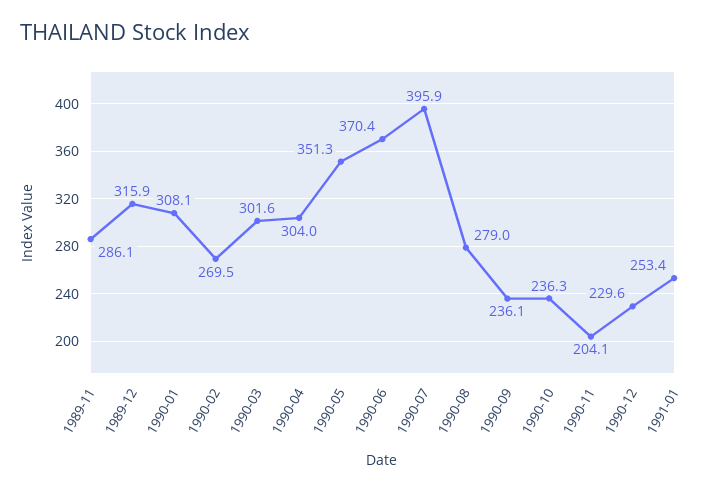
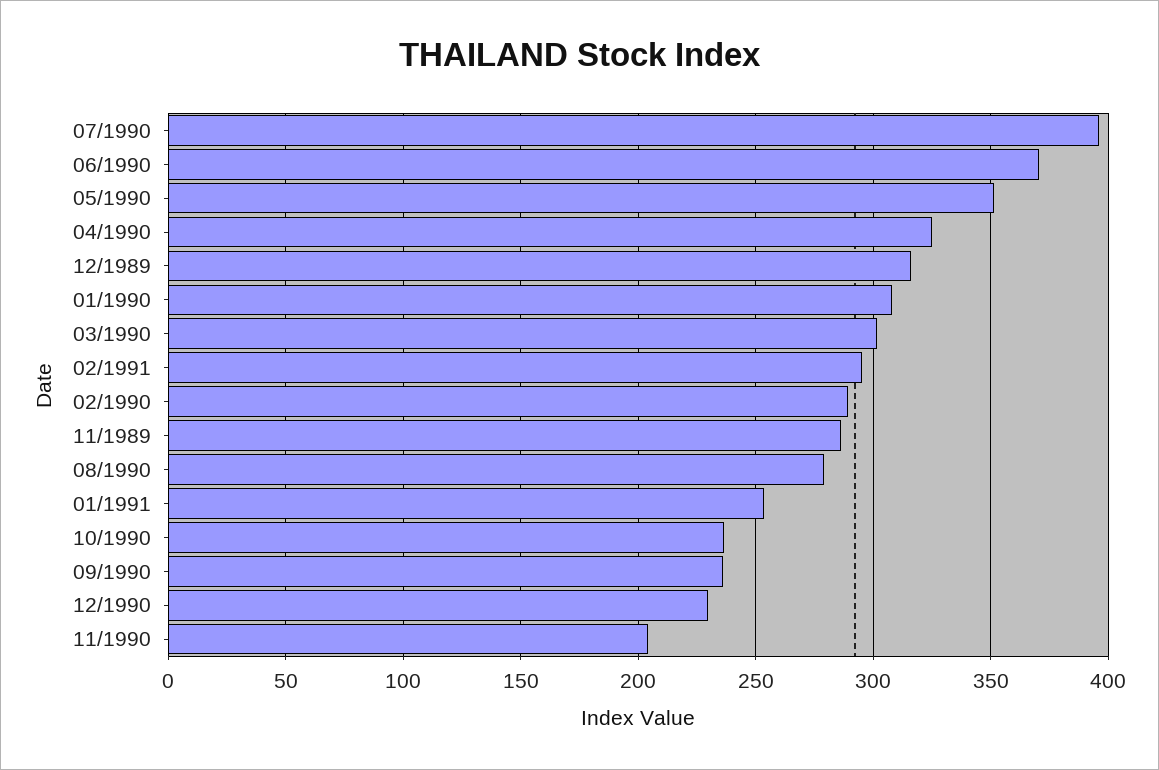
  {
    "1989-11": 286.1,
    "1989-12": 315.9,
    "1990-01": 308.1,
-   "1990-02": 269.5,
+   "1990-02": 290,
    "1990-03": 301.6,
-   "1990-04": 304,
+   "1990-04": 325,
    "1990-05": 351.3,
    "1990-06": 370.4,
    "1990-07": 395.9,
    "1990-08": 279,
    "1990-09": 236.1,
    "1990-10": 236.3,
    "1990-11": 204.1,
    "1990-12": 229.6,
-   "1991-01": 253.4
+   "1991-01": 253.4,
+   "02/1991": 295
  }

